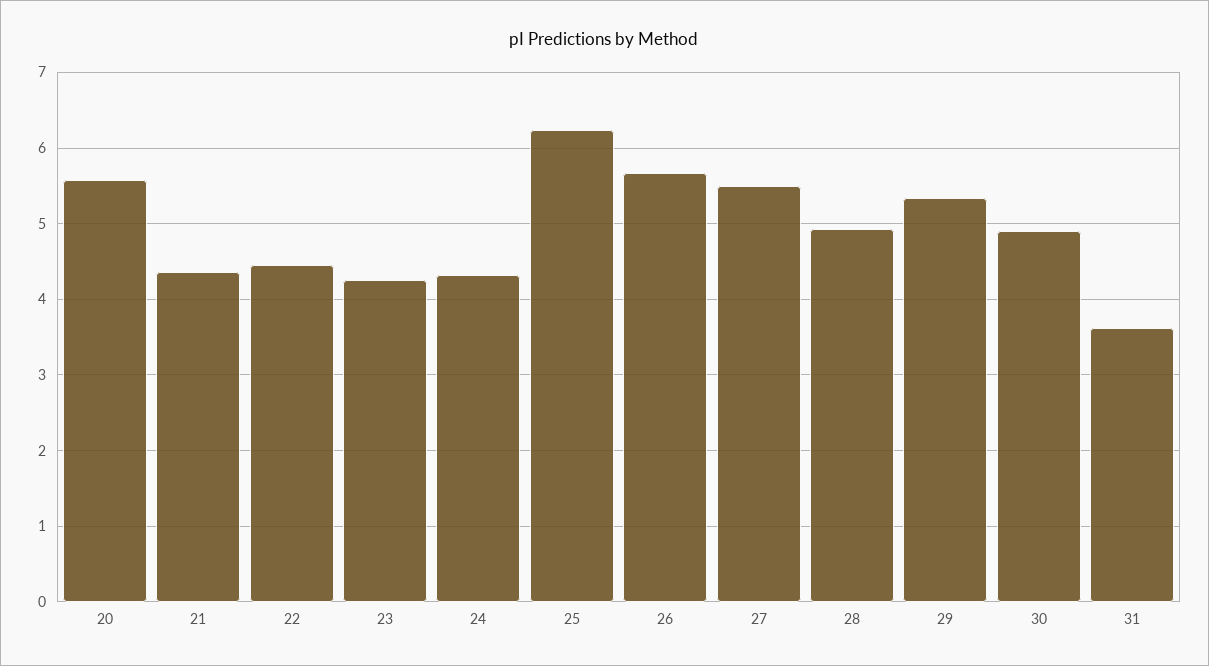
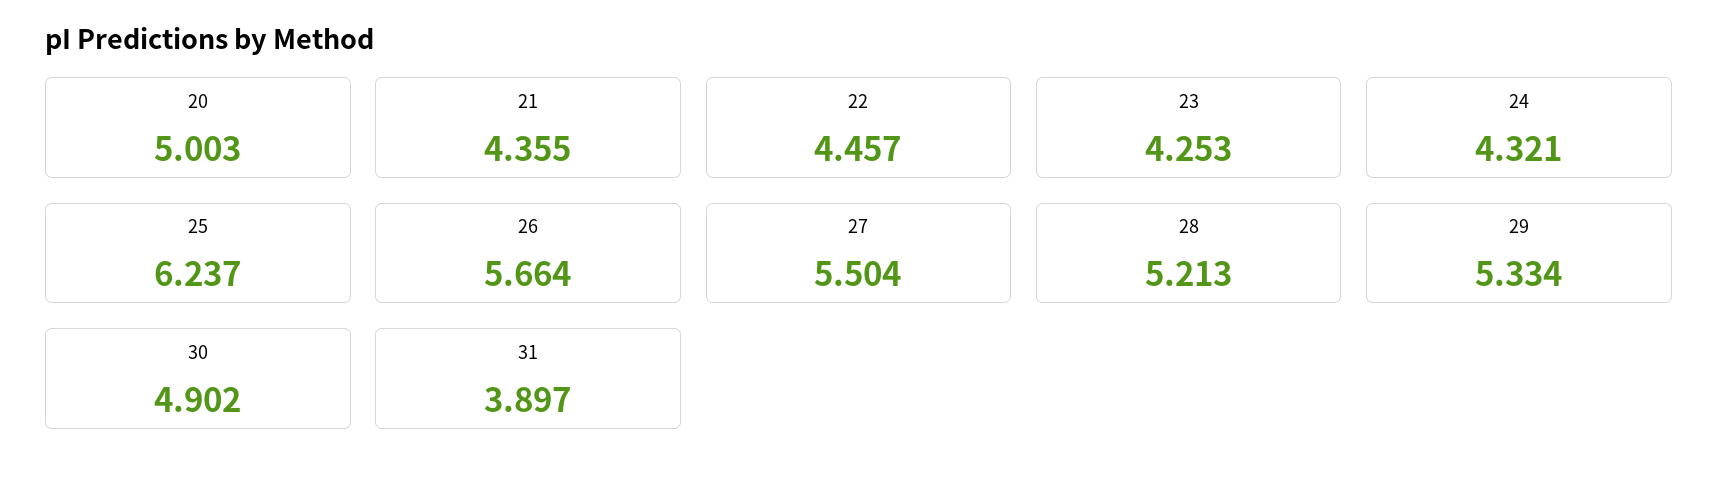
  {
-   "20": 5.6,
+   "20": 5.003,
    "21": 4.355,
    "22": 4.457,
    "23": 4.253,
    "24": 4.321,
    "25": 6.237,
    "26": 5.664,
    "27": 5.504,
-   "28": 4.9,
+   "28": 5.213,
    "29": 5.334,
    "30": 4.902,
-   "31": 3.6
+   "31": 3.897
  }

